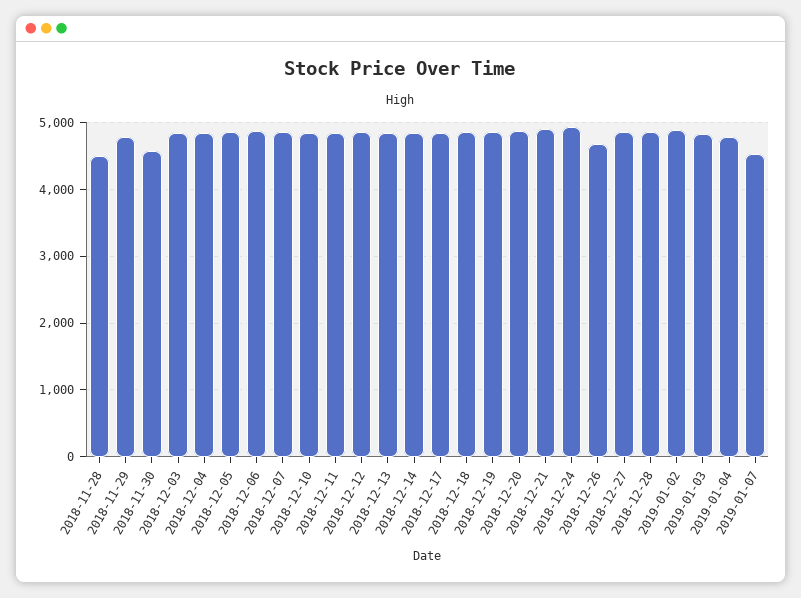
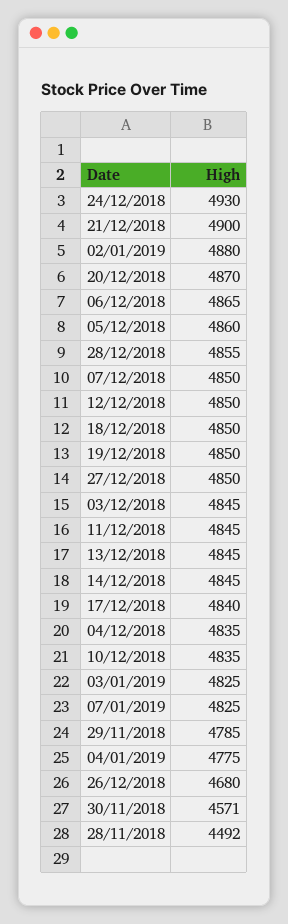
  {
    "2018-11-28": 4492,
    "2018-11-29": 4785,
    "2018-11-30": 4571,
    "2018-12-03": 4845,
    "2018-12-04": 4835,
    "2018-12-05": 4860,
    "2018-12-06": 4865,
    "2018-12-07": 4850,
    "2018-12-10": 4835,
    "2018-12-11": 4845,
    "2018-12-12": 4850,
    "2018-12-13": 4845,
    "2018-12-14": 4845,
    "2018-12-17": 4840,
    "2018-12-18": 4850,
    "2018-12-19": 4850,
    "2018-12-20": 4870,
    "2018-12-21": 4900,
    "2018-12-24": 4930,
    "2018-12-26": 4680,
    "2018-12-27": 4850,
    "2018-12-28": 4855,
    "2019-01-02": 4880,
    "2019-01-03": 4825,
    "2019-01-04": 4775,
-   "2019-01-07": 4500
+   "2019-01-07": 4825
  }

